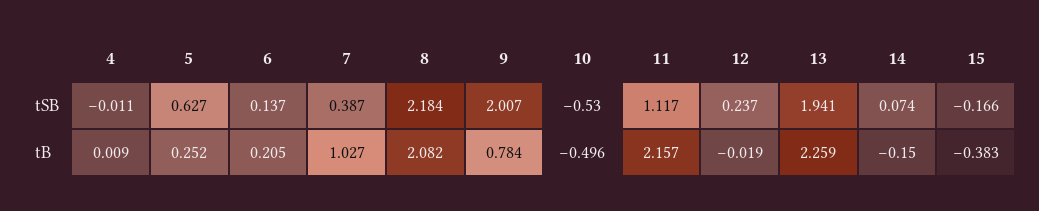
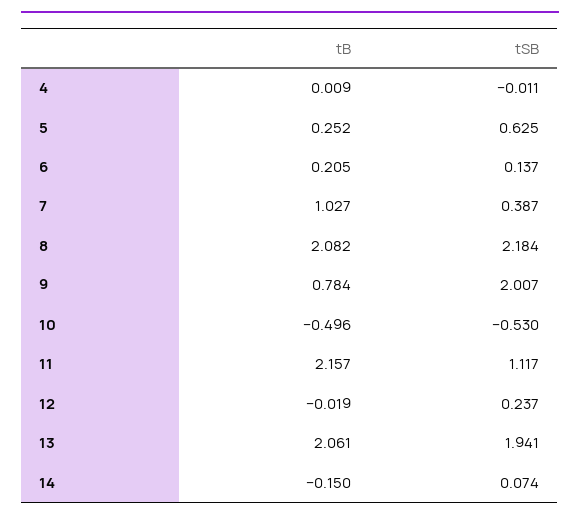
  {
    "4": {
      "tSB": -0.011,
      "tB": 0.009
    },
    "5": {
-     "tSB": 0.627,
+     "tSB": 0.625,
      "tB": 0.252
    },
    "6": {
      "tSB": 0.137,
      "tB": 0.205
    },
    "7": {
      "tSB": 0.387,
      "tB": 1.027
    },
    "8": {
      "tSB": 2.184,
      "tB": 2.082
    },
    "9": {
      "tSB": 2.007,
      "tB": 0.784
    },
    "10": {
      "tSB": -0.53,
      "tB": -0.496
    },
    "11": {
      "tSB": 1.117,
      "tB": 2.157
    },
    "12": {
      "tSB": 0.237,
      "tB": -0.019
    },
    "13": {
      "tSB": 1.941,
-     "tB": 2.259
+     "tB": 2.061
    },
    "14": {
      "tSB": 0.074,
      "tB": -0.15
-   },
+   }
-   "15": {
-     "tSB": -0.166,
-     "tB": -0.383
-   }
  }

